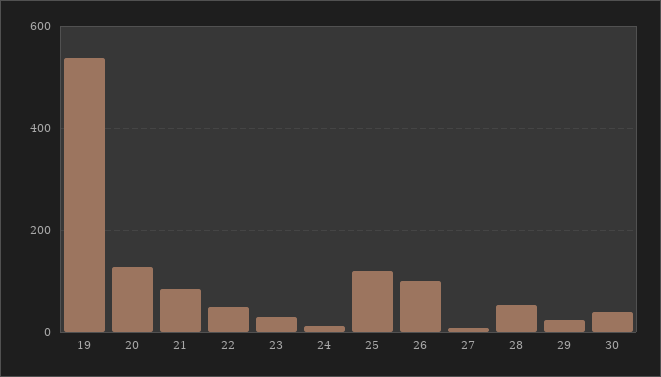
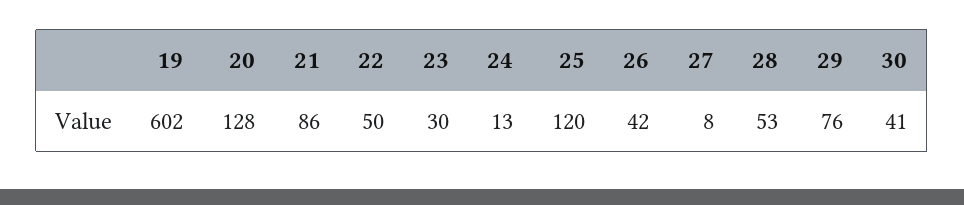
  {
-   "19": 540,
+   "19": 602,
    "20": 128,
    "21": 86,
    "22": 50,
    "23": 30,
    "24": 13,
    "25": 120,
-   "26": 100,
+   "26": 42,
    "27": 8,
    "28": 53,
-   "29": 20,
+   "29": 76,
    "30": 41
  }

